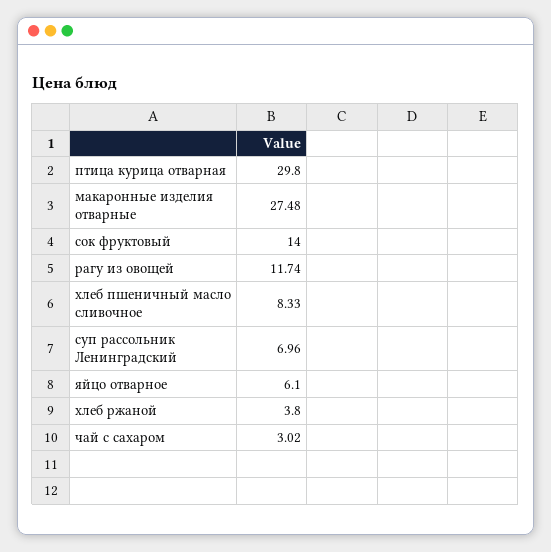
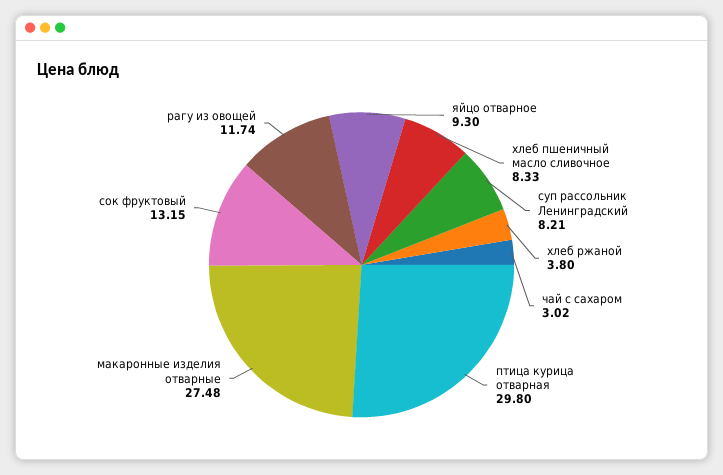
  {
    "птица курица отварная": 29.8,
    "макаронные изделия отварные": 27.48,
-   "сок фруктовый": 14,
+   "сок фруктовый": 13.15,
    "рагу из овощей": 11.74,
    "хлеб пшеничный масло сливочное": 8.33,
-   "суп рассольник Ленинградский": 6.96,
+   "суп рассольник Ленинградский": 8.21,
-   "яйцо отварное": 6.1,
+   "яйцо отварное": 9.3,
    "хлеб ржаной": 3.8,
    "чай с сахаром": 3.02
  }

